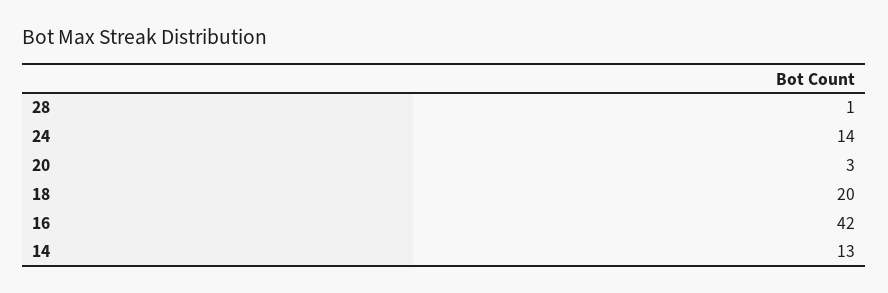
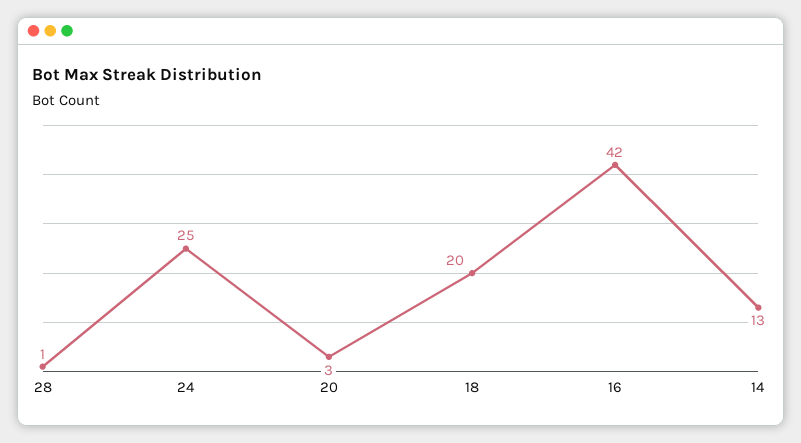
  {
    "28": 1,
-   "24": 14,
+   "24": 25,
    "20": 3,
    "18": 20,
    "16": 42,
    "14": 13
  }

